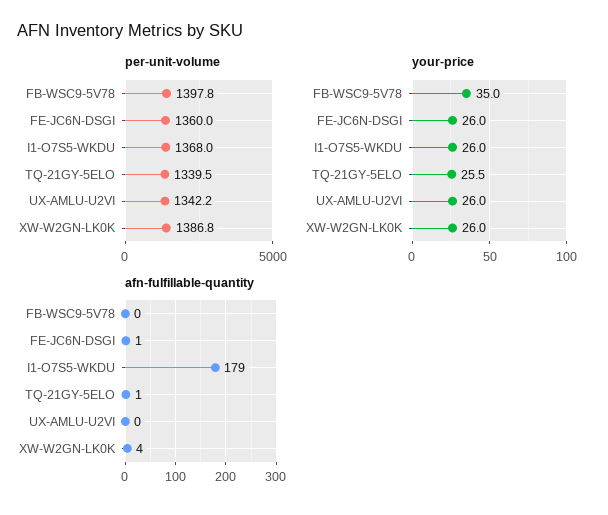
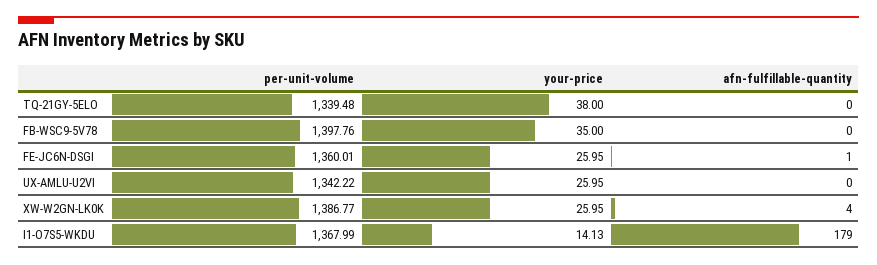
  {
    "per-unit-volume": {
      "FB-WSC9-5V78": 1397.76,
      "FE-JC6N-DSGI": 1360.01,
      "I1-O7S5-WKDU": 1367.99,
      "TQ-21GY-5ELO": 1339.48,
      "UX-AMLU-U2VI": 1342.22,
      "XW-W2GN-LK0K": 1386.77
    },
    "your-price": {
      "FB-WSC9-5V78": 35,
      "FE-JC6N-DSGI": 25.95,
-     "I1-O7S5-WKDU": 26,
+     "I1-O7S5-WKDU": 14.13,
-     "TQ-21GY-5ELO": 25.5,
+     "TQ-21GY-5ELO": 38,
      "UX-AMLU-U2VI": 25.95,
      "XW-W2GN-LK0K": 25.95
    },
    "afn-fulfillable-quantity": {
      "FB-WSC9-5V78": 0,
      "FE-JC6N-DSGI": 1,
      "I1-O7S5-WKDU": 179,
-     "TQ-21GY-5ELO": 1,
+     "TQ-21GY-5ELO": 0,
      "UX-AMLU-U2VI": 0,
      "XW-W2GN-LK0K": 4
    }
  }

